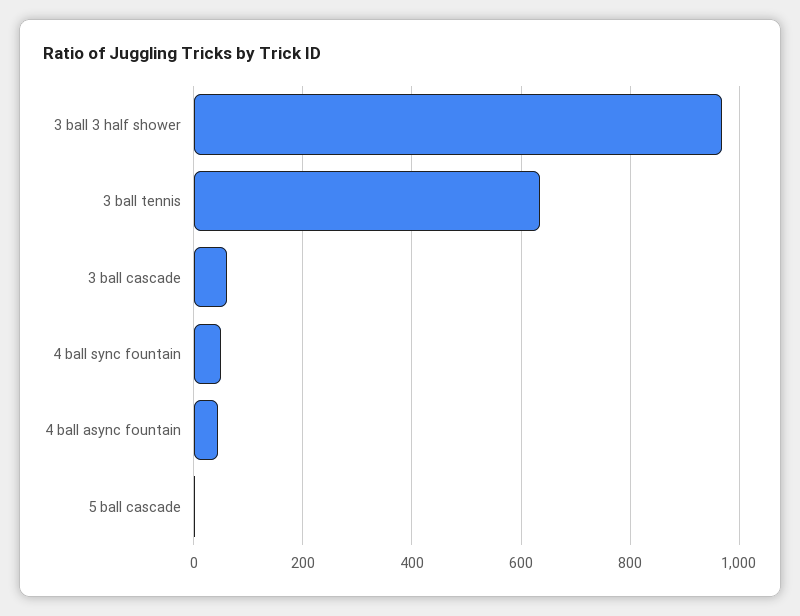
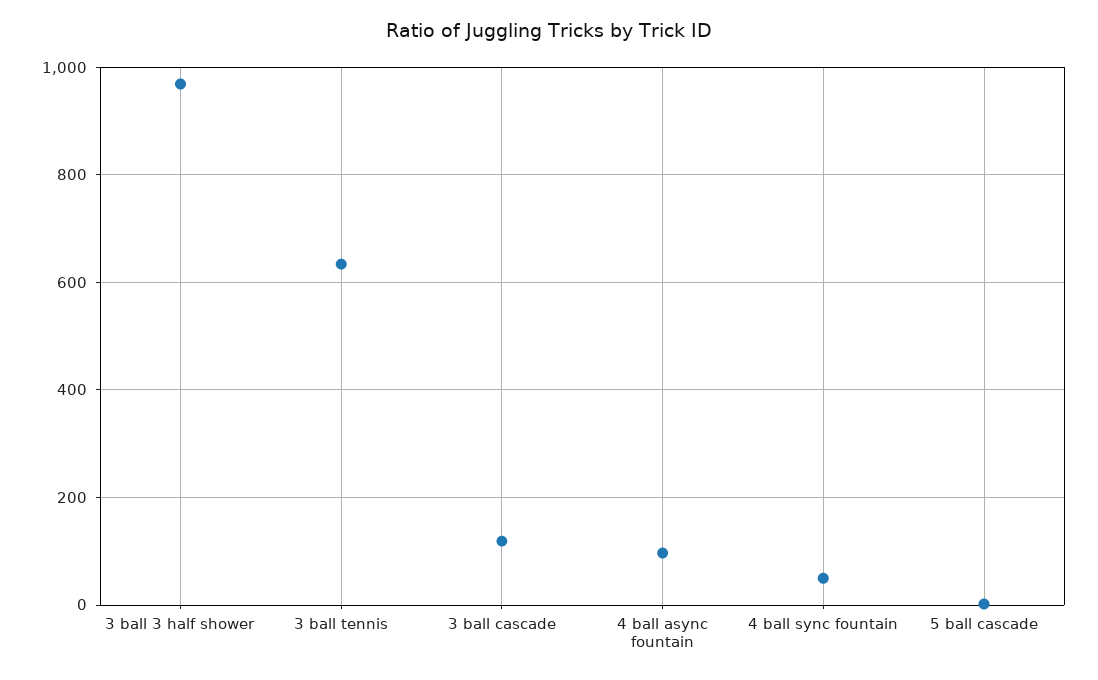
  {
    "3 ball 3 half shower": 960,
    "3 ball tennis": 640,
-   "3 ball cascade": 60,
+   "3 ball cascade": 120,
    "4 ball sync fountain": 60,
-   "4 ball async fountain": 40,
+   "4 ball async fountain": 100,
    "5 ball cascade": 0
  }

